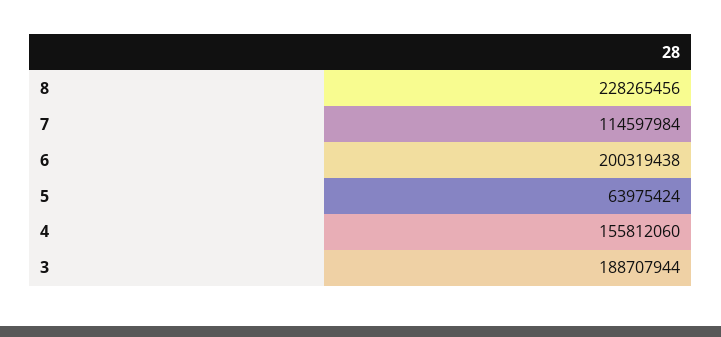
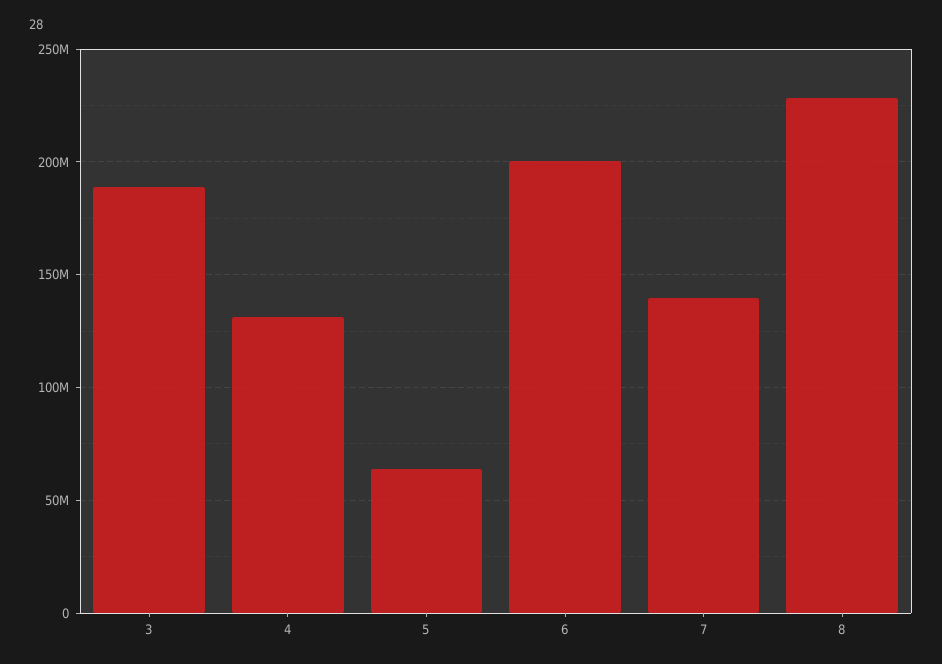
  {
    "8": 228265456,
-   "7": 114597984,
+   "7": 140000000,
    "6": 200319438,
    "5": 63975424,
-   "4": 155812060,
+   "4": 130000000,
    "3": 188707944
  }

